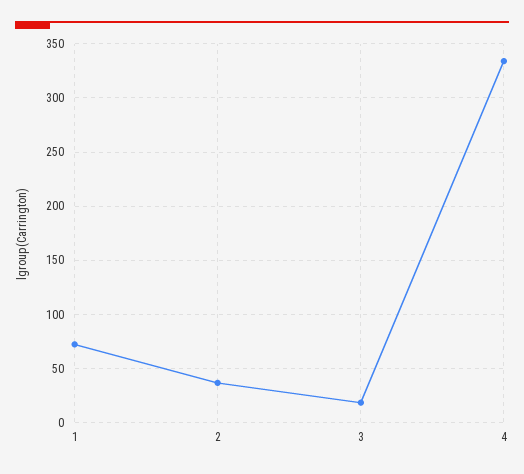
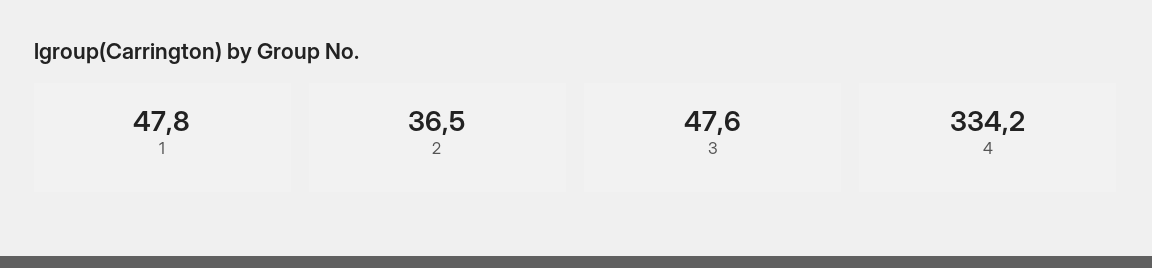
  {
-   "1": 70,
+   "1": 47.8,
    "2": 36.5,
-   "3": 20,
+   "3": 47.6,
    "4": 334.2
  }

